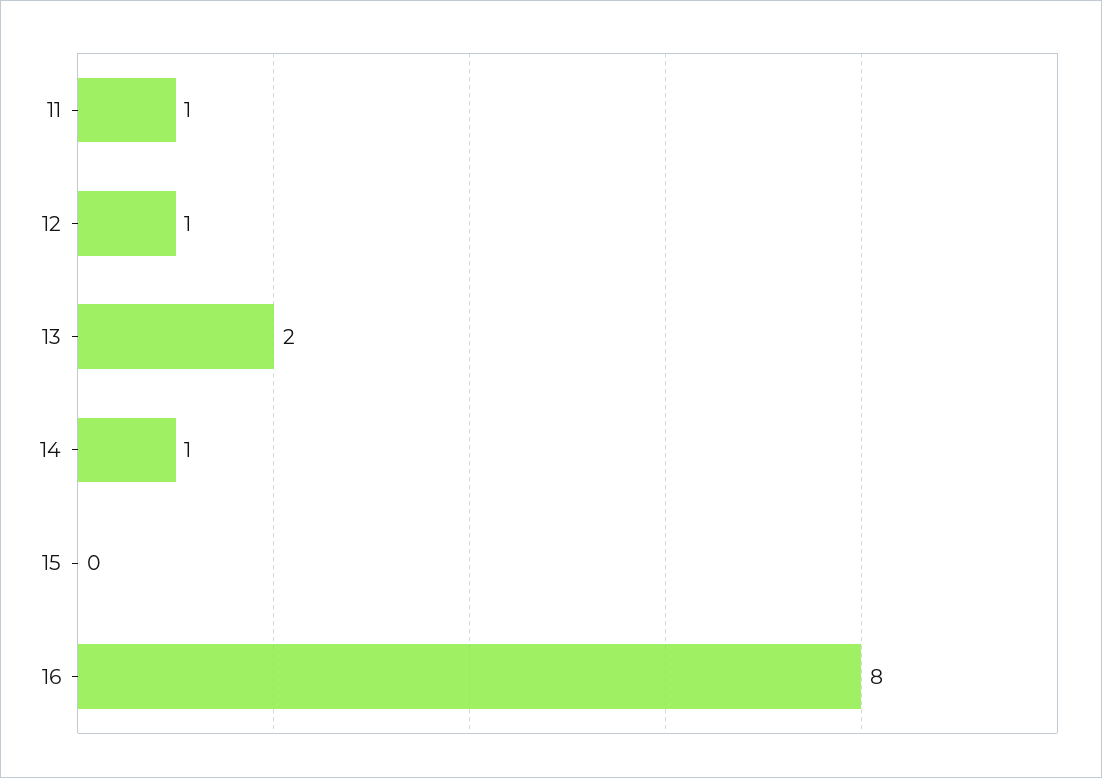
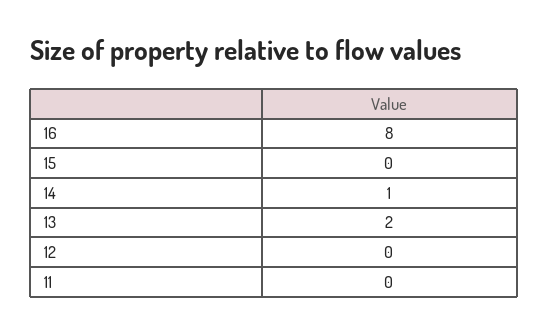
  {
-   "11": 1,
+   "11": 0,
-   "12": 1,
+   "12": 0,
    "13": 2,
    "14": 1,
    "15": 0,
    "16": 8
  }

